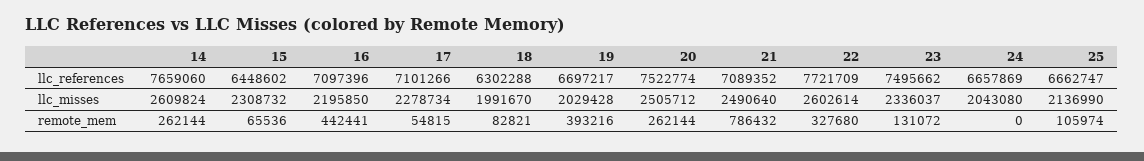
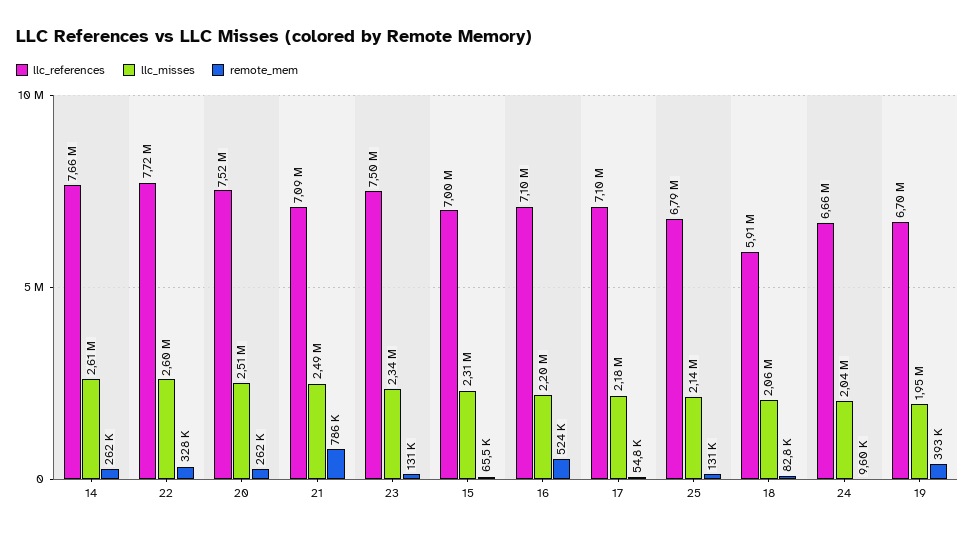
  {
    "llc_references": {
      "14": 7659060,
-     "15": 6448602,
+     "15": 7000000,
      "16": 7097396,
      "17": 7101266,
-     "18": 6302288,
+     "18": 5910000,
      "19": 6697217,
      "20": 7522774,
      "21": 7089352,
      "22": 7721709,
      "23": 7495662,
      "24": 6657869,
-     "25": 6662747
+     "25": 6790000
    },
    "llc_misses": {
      "14": 2609824,
      "15": 2308732,
      "16": 2195850,
-     "17": 2278734,
+     "17": 2180000,
-     "18": 1991670,
+     "18": 2060000,
-     "19": 2029428,
+     "19": 1950000,
      "20": 2505712,
      "21": 2490640,
      "22": 2602614,
      "23": 2336037,
      "24": 2043080,
      "25": 2136990
    },
    "remote_mem": {
      "14": 262144,
      "15": 65536,
-     "16": 442441,
+     "16": 524000,
      "17": 54815,
      "18": 82821,
      "19": 393216,
      "20": 262144,
      "21": 786432,
      "22": 327680,
      "23": 131072,
-     "24": 0,
+     "24": 9600,
-     "25": 105974
+     "25": 131000
    }
  }

